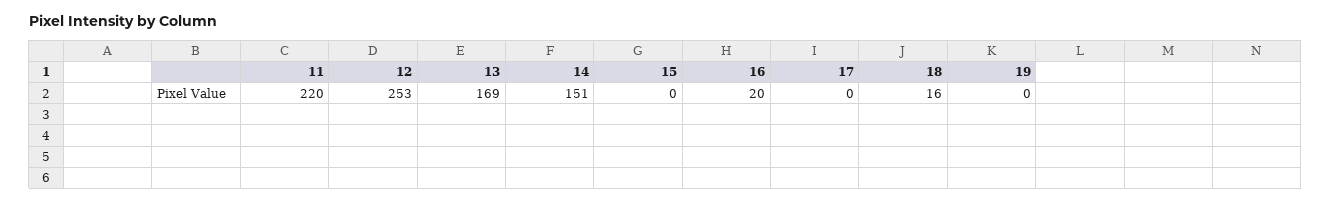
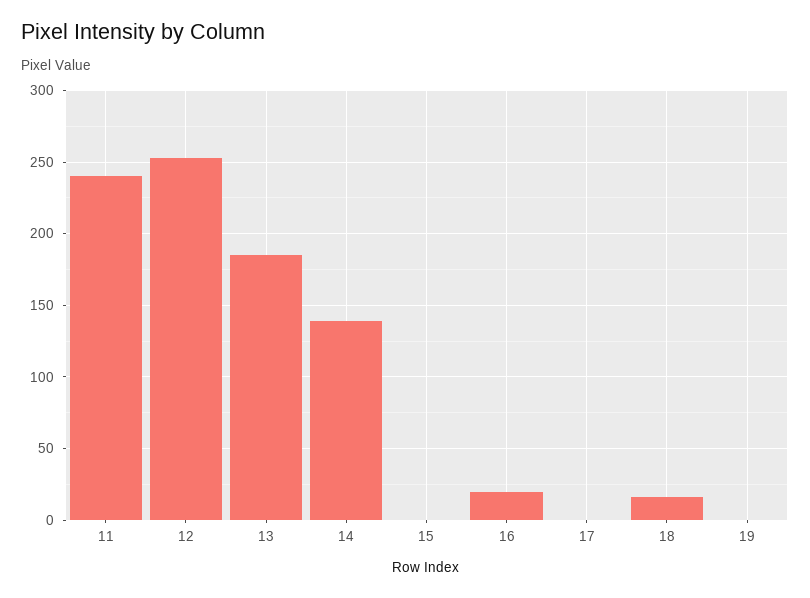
  {
-   "11": 220,
+   "11": 240,
    "12": 253,
-   "13": 169,
+   "13": 185,
-   "14": 151,
+   "14": 140,
    "15": 0,
    "16": 20,
    "17": 0,
    "18": 16,
    "19": 0
  }

